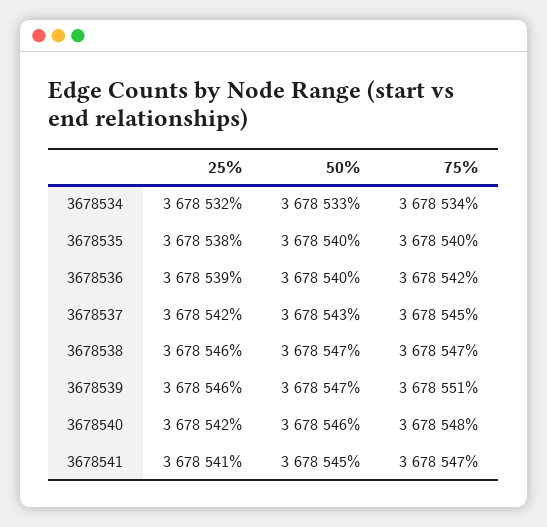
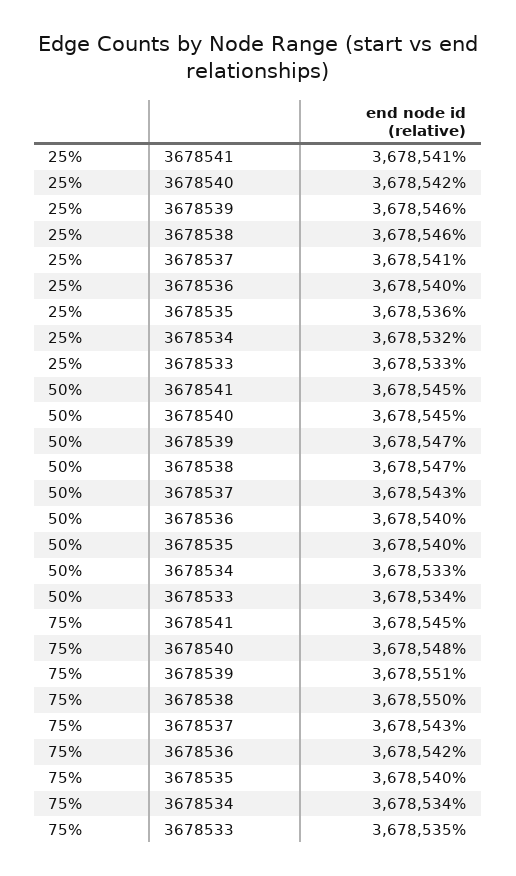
  {
    "25%": {
      "3678534": 3678532,
-     "3678535": 3678538,
+     "3678535": 3678536,
-     "3678536": 3678539,
+     "3678536": 3678540,
-     "3678537": 3678542,
+     "3678537": 3678541,
      "3678538": 3678546,
      "3678539": 3678546,
      "3678540": 3678542,
-     "3678541": 3678541
+     "3678541": 3678541,
+     "3678533": 3678533
    },
    "50%": {
      "3678534": 3678533,
      "3678535": 3678540,
      "3678536": 3678540,
      "3678537": 3678543,
      "3678538": 3678547,
      "3678539": 3678547,
-     "3678540": 3678546,
+     "3678540": 3678545,
-     "3678541": 3678545
+     "3678541": 3678545,
+     "3678533": 3678534
    },
    "75%": {
      "3678534": 3678534,
      "3678535": 3678540,
      "3678536": 3678542,
-     "3678537": 3678545,
+     "3678537": 3678543,
-     "3678538": 3678547,
+     "3678538": 3678550,
      "3678539": 3678551,
      "3678540": 3678548,
-     "3678541": 3678547
+     "3678541": 3678545,
+     "3678533": 3678535
    }
  }

